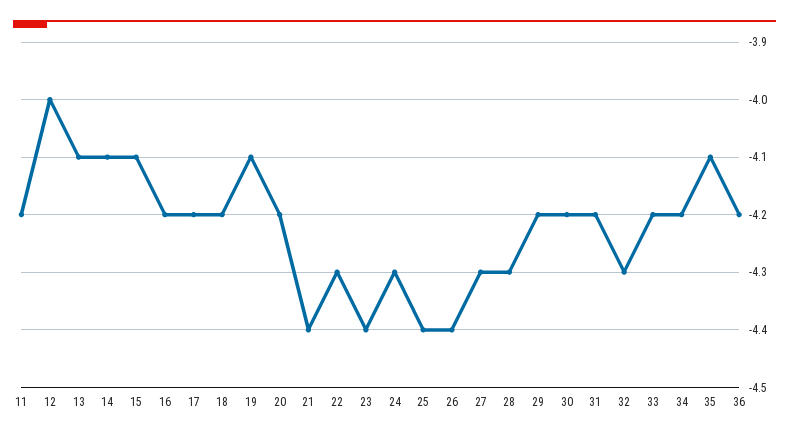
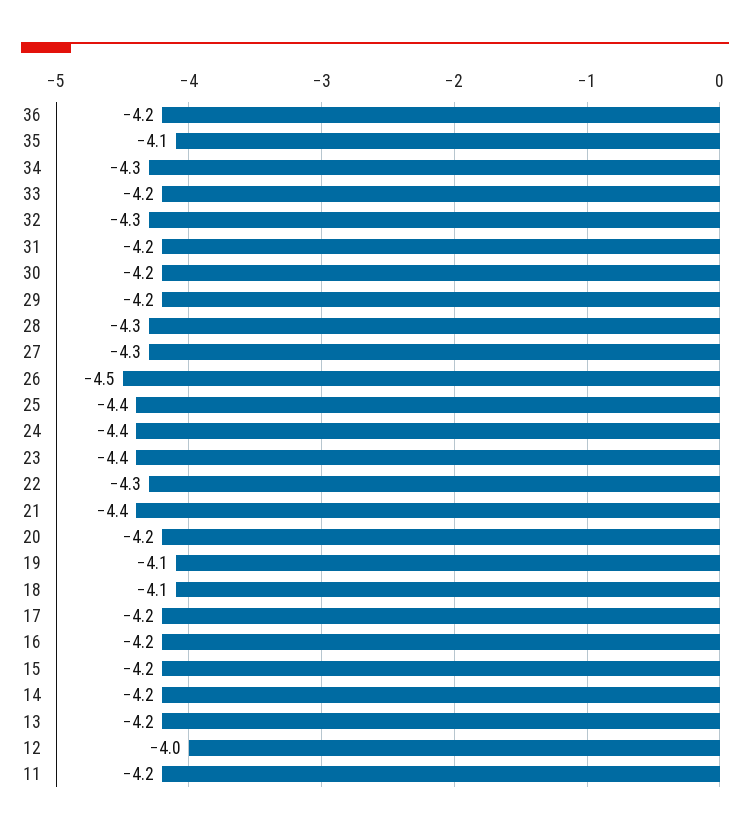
  {
    "11": -4.2,
    "12": -4,
-   "13": -4.1,
+   "13": -4.2,
-   "14": -4.1,
+   "14": -4.2,
-   "15": -4.1,
+   "15": -4.2,
    "16": -4.2,
    "17": -4.2,
-   "18": -4.2,
+   "18": -4.1,
    "19": -4.1,
    "20": -4.2,
    "21": -4.4,
    "22": -4.3,
    "23": -4.4,
-   "24": -4.3,
+   "24": -4.4,
    "25": -4.4,
-   "26": -4.4,
+   "26": -4.5,
    "27": -4.3,
    "28": -4.3,
    "29": -4.2,
    "30": -4.2,
    "31": -4.2,
    "32": -4.3,
    "33": -4.2,
-   "34": -4.2,
+   "34": -4.3,
    "35": -4.1,
    "36": -4.2
  }

